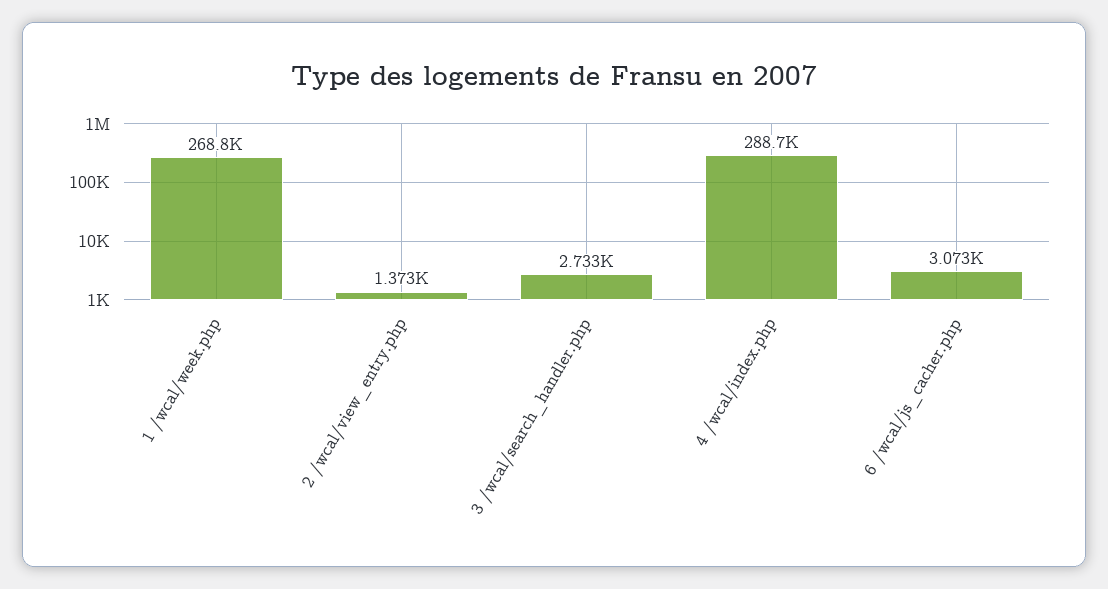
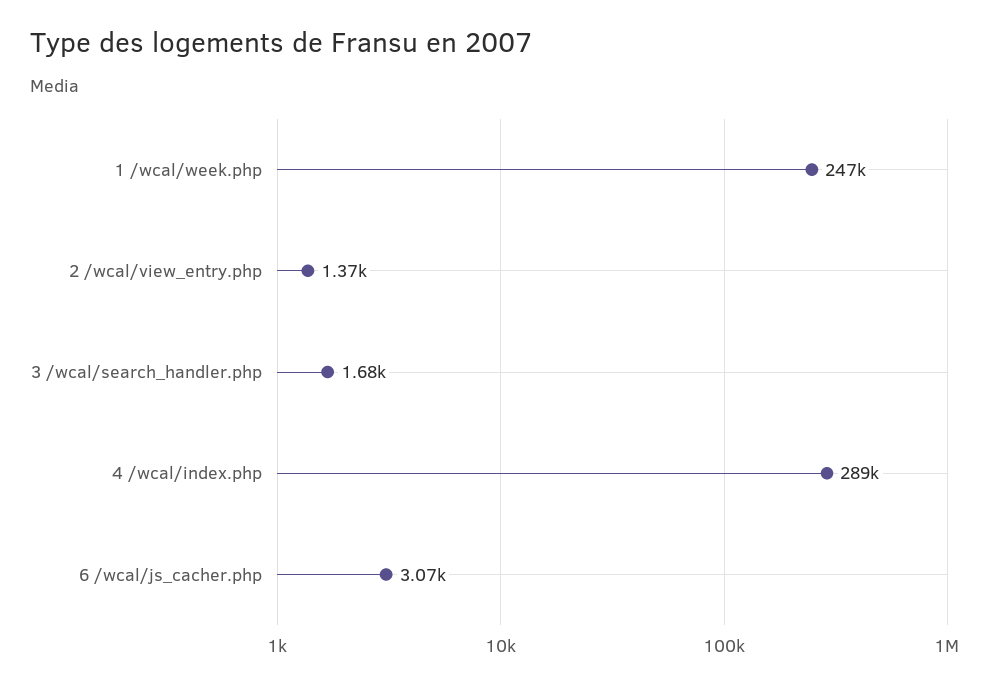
  {
-   "1 /wcal/week.php": 268800,
+   "1 /wcal/week.php": 247000,
    "2 /wcal/view_entry.php": 1373,
-   "3 /wcal/search_handler.php": 2733,
+   "3 /wcal/search_handler.php": 1680,
    "4 /wcal/index.php": 288700,
    "6 /wcal/js_cacher.php": 3073
  }

